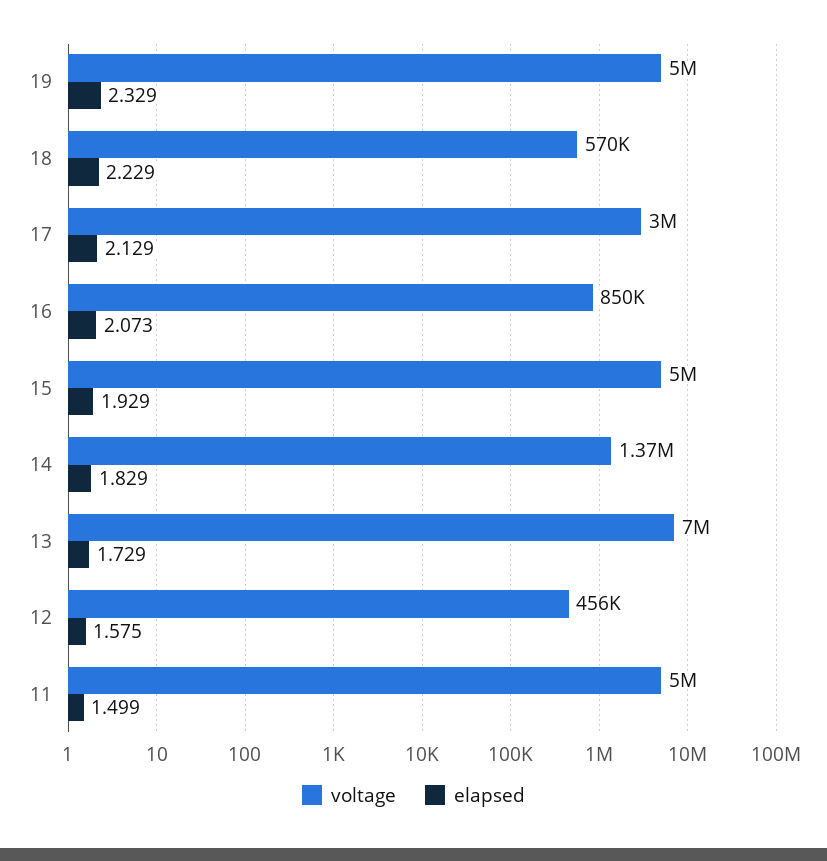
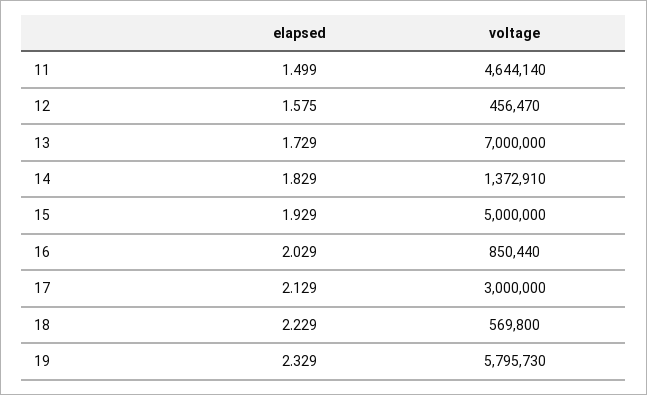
  {
    "voltage": {
-     "19": 5000000,
+     "19": 5795730,
      "18": 569800,
      "17": 3000000,
      "16": 850440,
      "15": 5000000,
      "14": 1372910,
      "13": 7000000,
      "12": 456470,
-     "11": 5000000
+     "11": 4644140
    },
    "elapsed": {
      "19": 2.329,
      "18": 2.229,
      "17": 2.129,
-     "16": 2.073,
+     "16": 2.029,
      "15": 1.929,
      "14": 1.829,
      "13": 1.729,
      "12": 1.575,
      "11": 1.499
    }
  }

